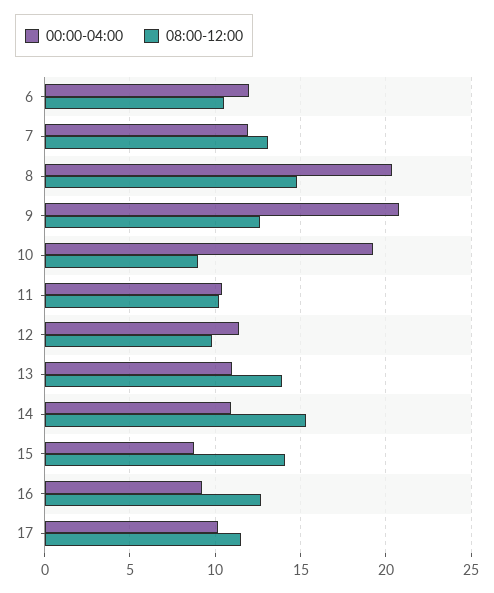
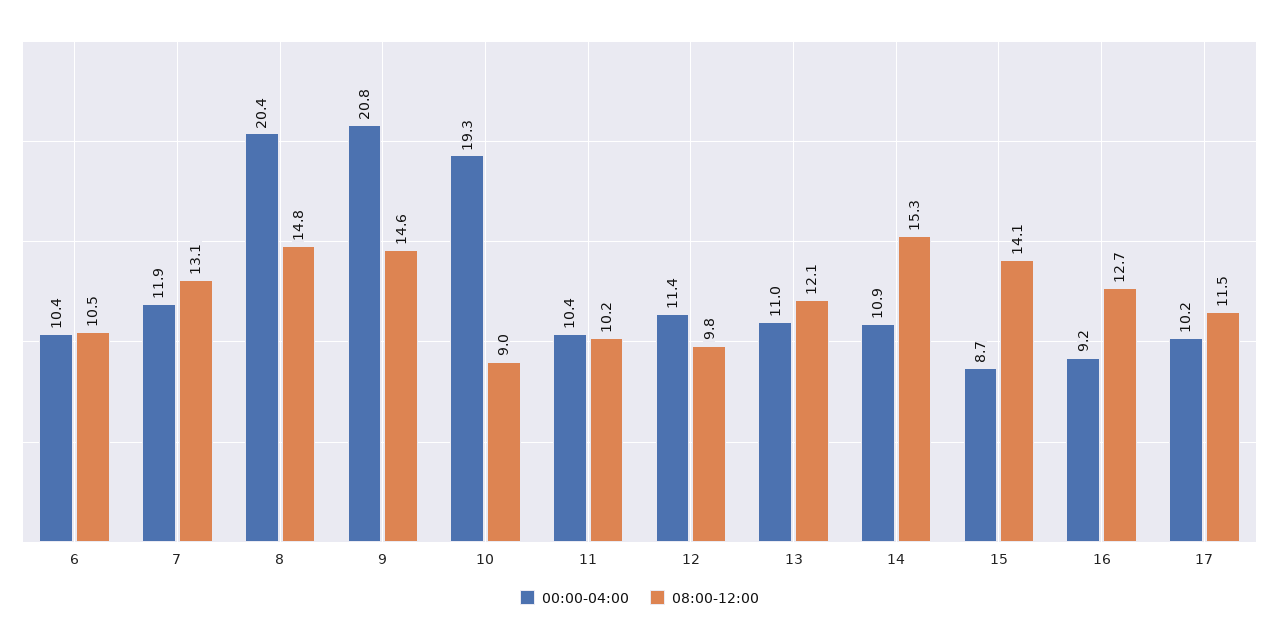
  {
    "00:00-04:00": {
-     "6": 12,
+     "6": 10.4,
      "7": 11.9,
      "8": 20.4,
      "9": 20.8,
      "10": 19.3,
      "11": 10.4,
      "12": 11.4,
      "13": 11,
      "14": 10.9,
      "15": 8.7,
      "16": 9.2,
      "17": 10.2
    },
    "08:00-12:00": {
      "6": 10.5,
      "7": 13.1,
      "8": 14.8,
-     "9": 12.5,
+     "9": 14.6,
      "10": 9,
      "11": 10.2,
      "12": 9.8,
-     "13": 14,
+     "13": 12.1,
      "14": 15.3,
      "15": 14.1,
      "16": 12.7,
      "17": 11.5
    }
  }

